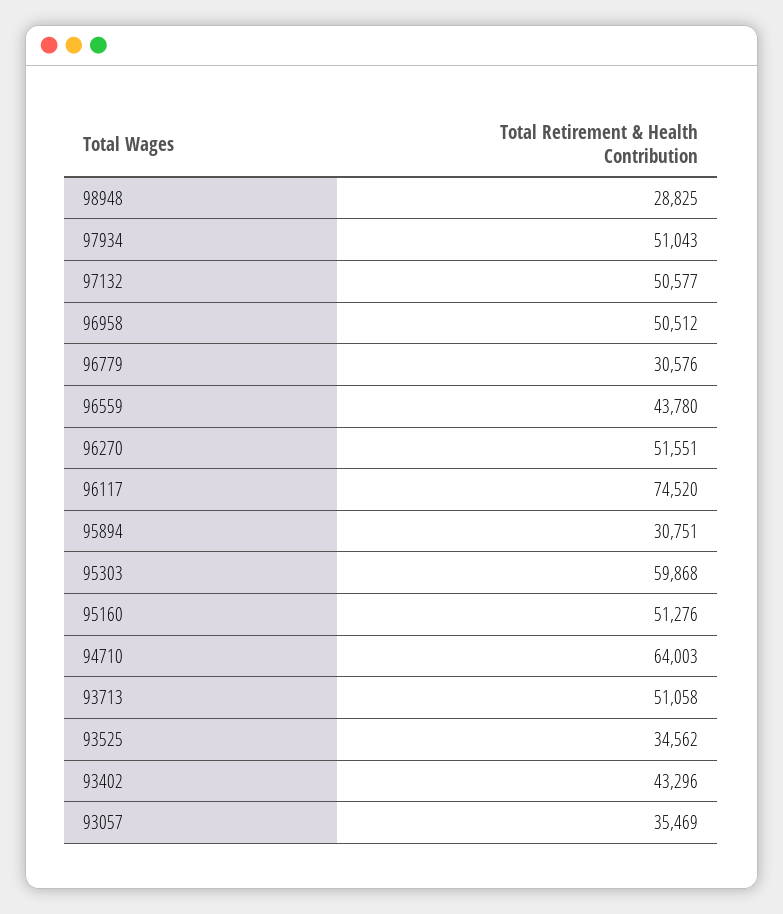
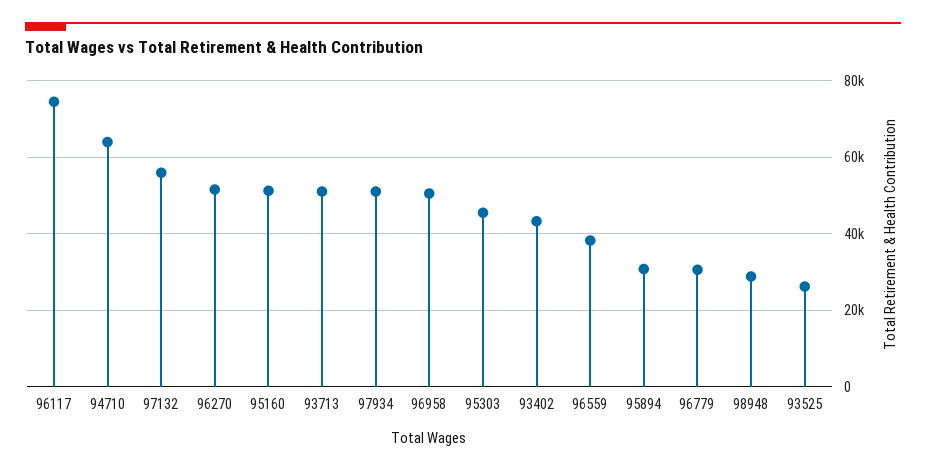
  {
    "98948": 28825,
    "97934": 51043,
-   "97132": 50577,
+   "97132": 56000,
    "96958": 50512,
    "96779": 30576,
-   "96559": 43780,
+   "96559": 38000,
    "96270": 51551,
    "96117": 74520,
    "95894": 30751,
-   "95303": 59868,
+   "95303": 46000,
    "95160": 51276,
    "94710": 64003,
    "93713": 51058,
-   "93525": 34562,
+   "93525": 26000,
-   "93402": 43296,
+   "93402": 43296
-   "93057": 35469
  }

